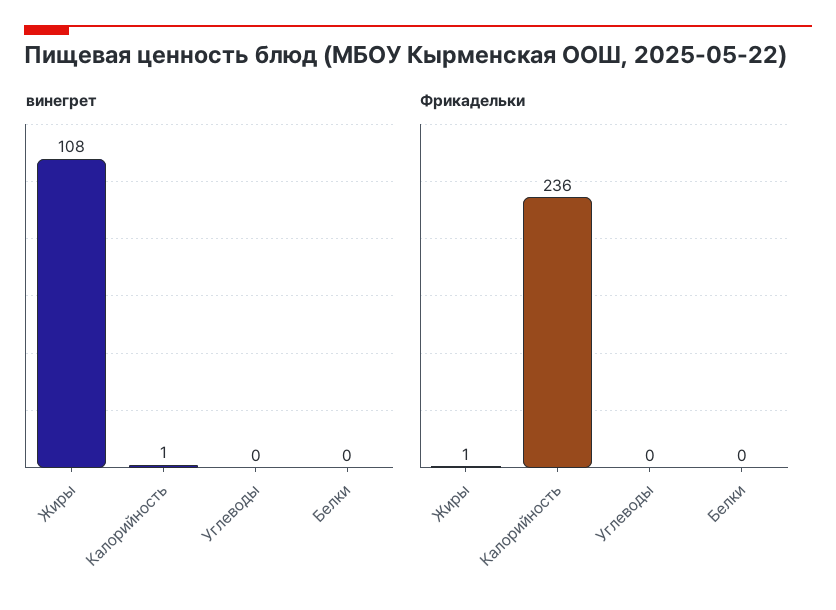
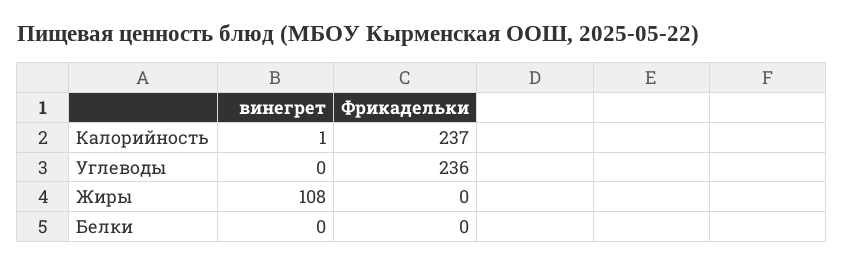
  {
    "винегрет": {
      "Жиры": 108,
      "Калорийность": 1,
      "Углеводы": 0,
      "Белки": 0
    },
    "Фрикадельки": {
-     "Жиры": 1,
+     "Жиры": 0,
-     "Калорийность": 236,
+     "Калорийность": 237,
-     "Углеводы": 0,
+     "Углеводы": 236,
      "Белки": 0
    }
  }

